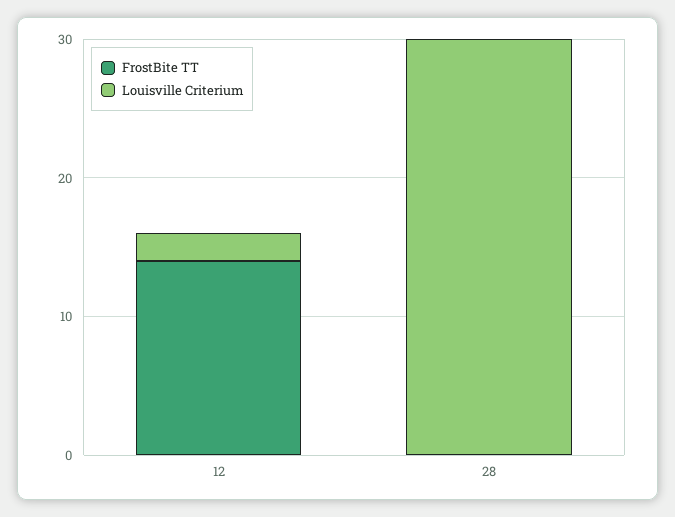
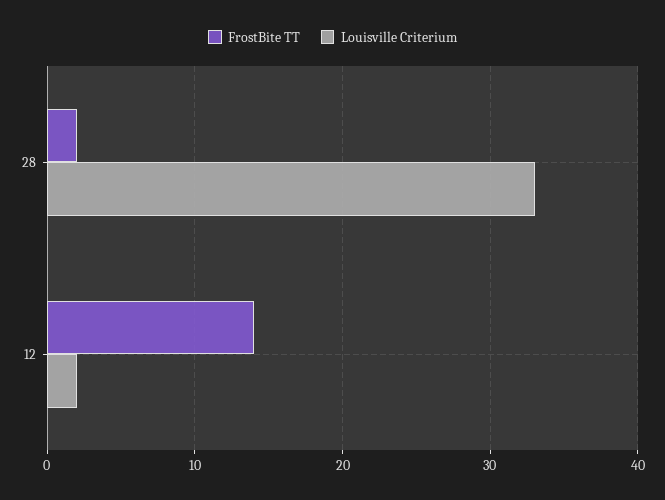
  {
    "FrostBite TT": {
      "12": 14,
-     "28": 0
+     "28": 2
    },
    "Louisville Criterium": {
      "12": 2,
-     "28": 30
+     "28": 33
    }
  }

